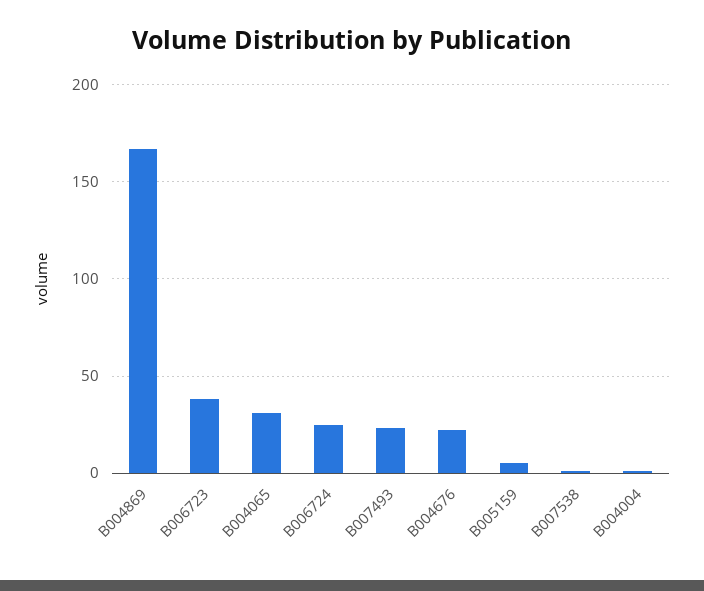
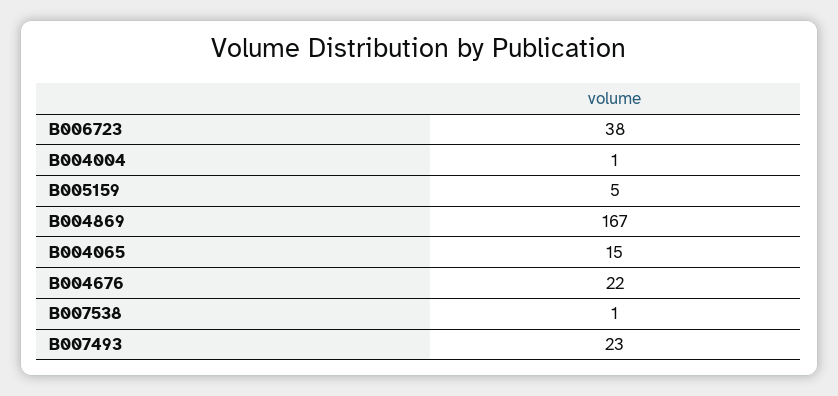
  {
    "B004869": 167,
    "B006723": 38,
-   "B004065": 30,
+   "B004065": 15,
-   "B006724": 25,
    "B007493": 23,
    "B004676": 22,
    "B005159": 5,
    "B007538": 1,
    "B004004": 1
  }

